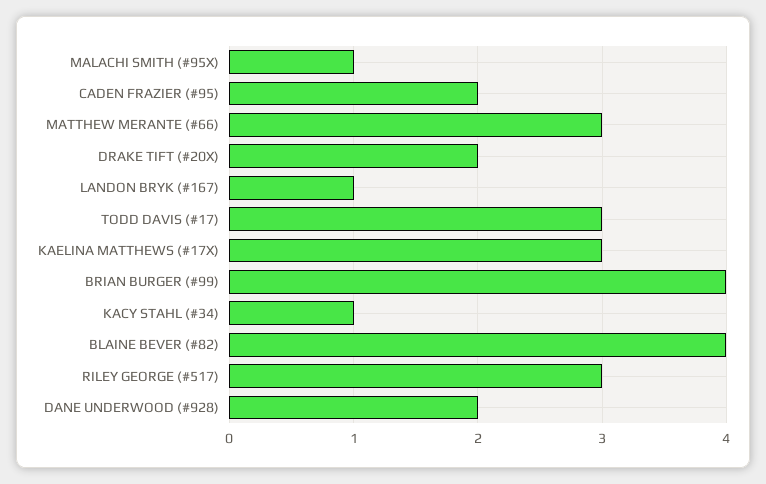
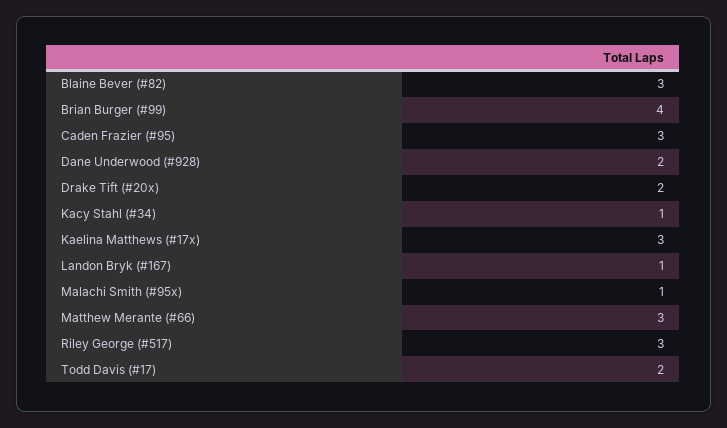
  {
    "MALACHI SMITH (#95X)": 1,
-   "CADEN FRAZIER (#95)": 2,
+   "CADEN FRAZIER (#95)": 3,
    "MATTHEW MERANTE (#66)": 3,
    "DRAKE TIFT (#20X)": 2,
    "LANDON BRYK (#167)": 1,
-   "TODD DAVIS (#17)": 3,
+   "TODD DAVIS (#17)": 2,
    "KAELINA MATTHEWS (#17X)": 3,
    "BRIAN BURGER (#99)": 4,
    "KACY STAHL (#34)": 1,
-   "BLAINE BEVER (#82)": 4,
+   "BLAINE BEVER (#82)": 3,
    "RILEY GEORGE (#517)": 3,
    "DANE UNDERWOOD (#928)": 2
  }

